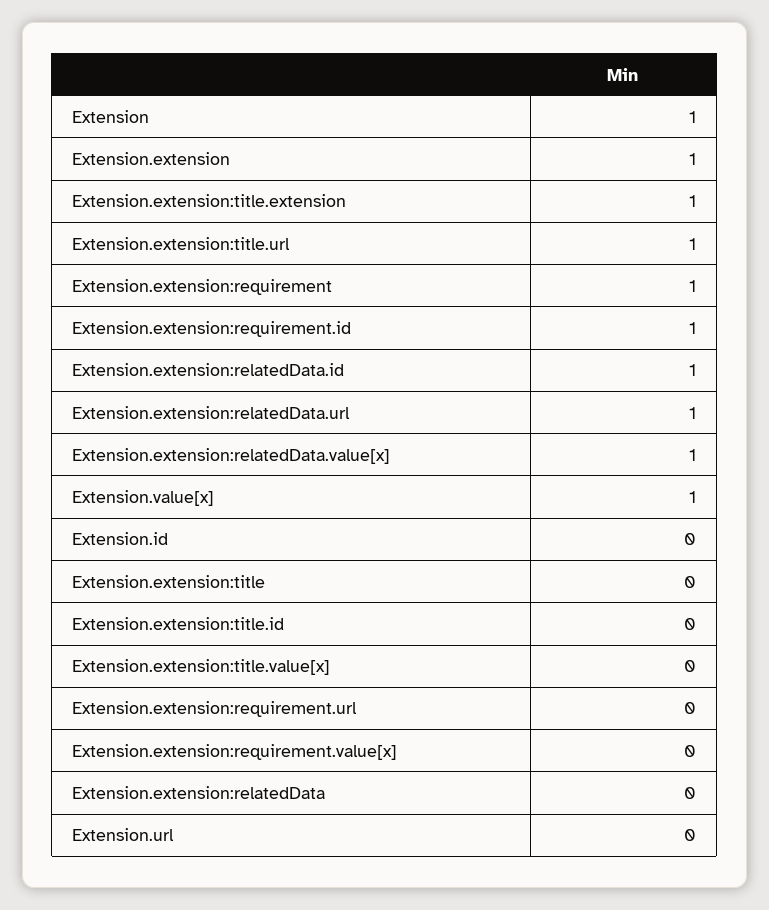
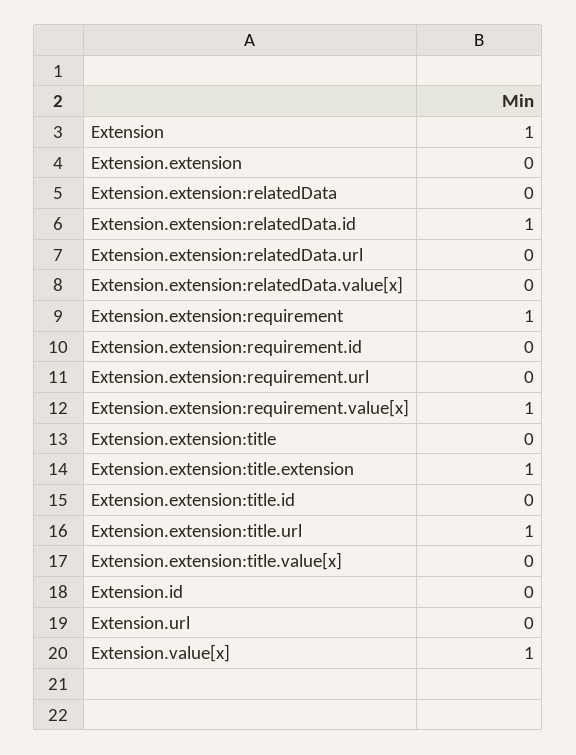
  {
    "Extension": 1,
-   "Extension.extension": 1,
+   "Extension.extension": 0,
    "Extension.extension:title.extension": 1,
    "Extension.extension:title.url": 1,
    "Extension.extension:requirement": 1,
-   "Extension.extension:requirement.id": 1,
+   "Extension.extension:requirement.id": 0,
    "Extension.extension:relatedData.id": 1,
-   "Extension.extension:relatedData.url": 1,
+   "Extension.extension:relatedData.url": 0,
-   "Extension.extension:relatedData.value[x]": 1,
+   "Extension.extension:relatedData.value[x]": 0,
    "Extension.value[x]": 1,
    "Extension.id": 0,
    "Extension.extension:title": 0,
    "Extension.extension:title.id": 0,
    "Extension.extension:title.value[x]": 0,
    "Extension.extension:requirement.url": 0,
-   "Extension.extension:requirement.value[x]": 0,
+   "Extension.extension:requirement.value[x]": 1,
    "Extension.extension:relatedData": 0,
    "Extension.url": 0
  }

